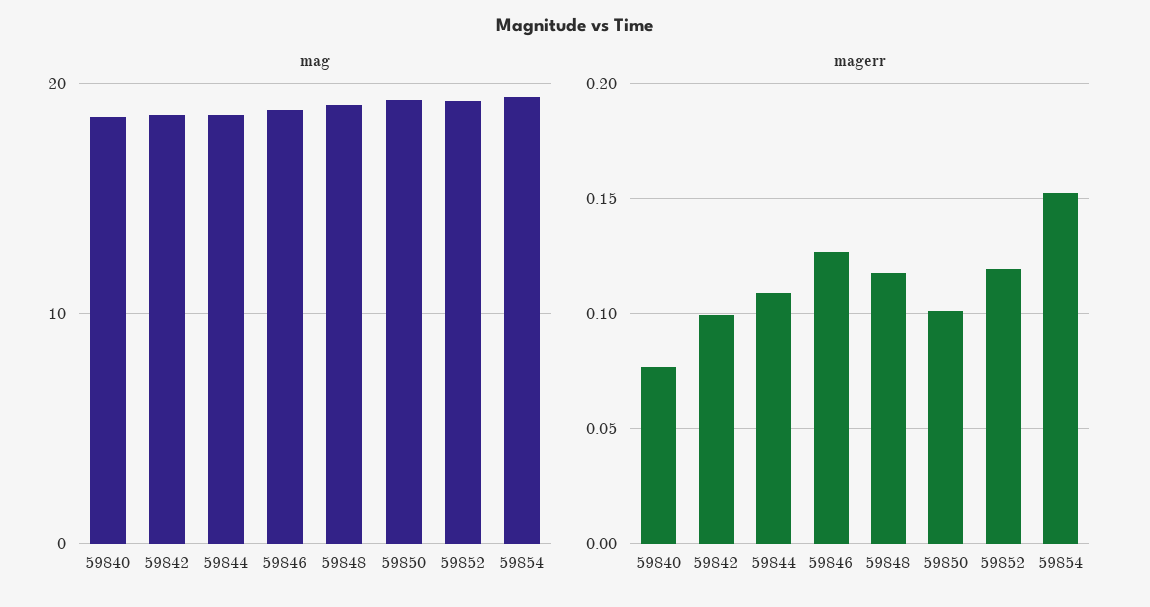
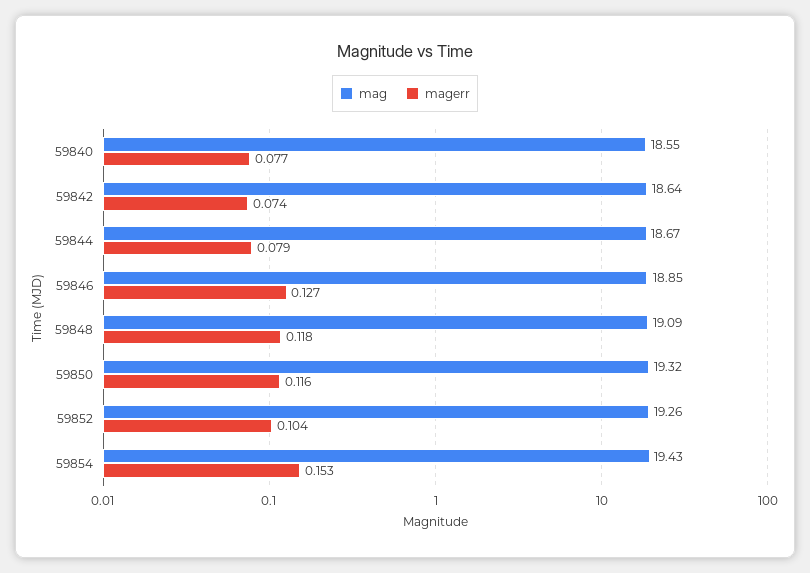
  {
    "mag": {
      "59840": 18.55,
      "59842": 18.64,
      "59844": 18.67,
      "59846": 18.85,
      "59848": 19.09,
      "59850": 19.32,
      "59852": 19.26,
      "59854": 19.43
    },
    "magerr": {
      "59840": 0.077,
-     "59842": 0.1,
+     "59842": 0.074,
-     "59844": 0.11,
+     "59844": 0.079,
      "59846": 0.127,
      "59848": 0.118,
-     "59850": 0.1,
+     "59850": 0.116,
-     "59852": 0.12,
+     "59852": 0.104,
      "59854": 0.153
    }
  }

